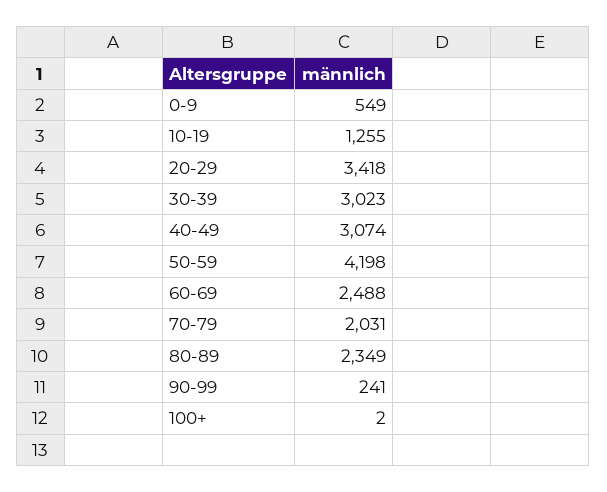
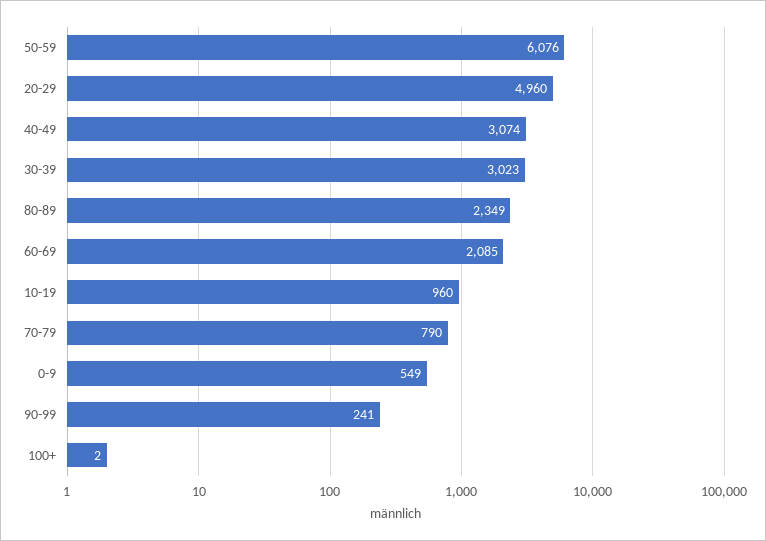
  {
    "0-9": 549,
-   "10-19": 1255,
+   "10-19": 960,
-   "20-29": 3418,
+   "20-29": 4960,
    "30-39": 3023,
    "40-49": 3074,
-   "50-59": 4198,
+   "50-59": 6076,
-   "60-69": 2488,
+   "60-69": 2085,
-   "70-79": 2031,
+   "70-79": 790,
    "80-89": 2349,
    "90-99": 241,
    "100+": 2
  }

